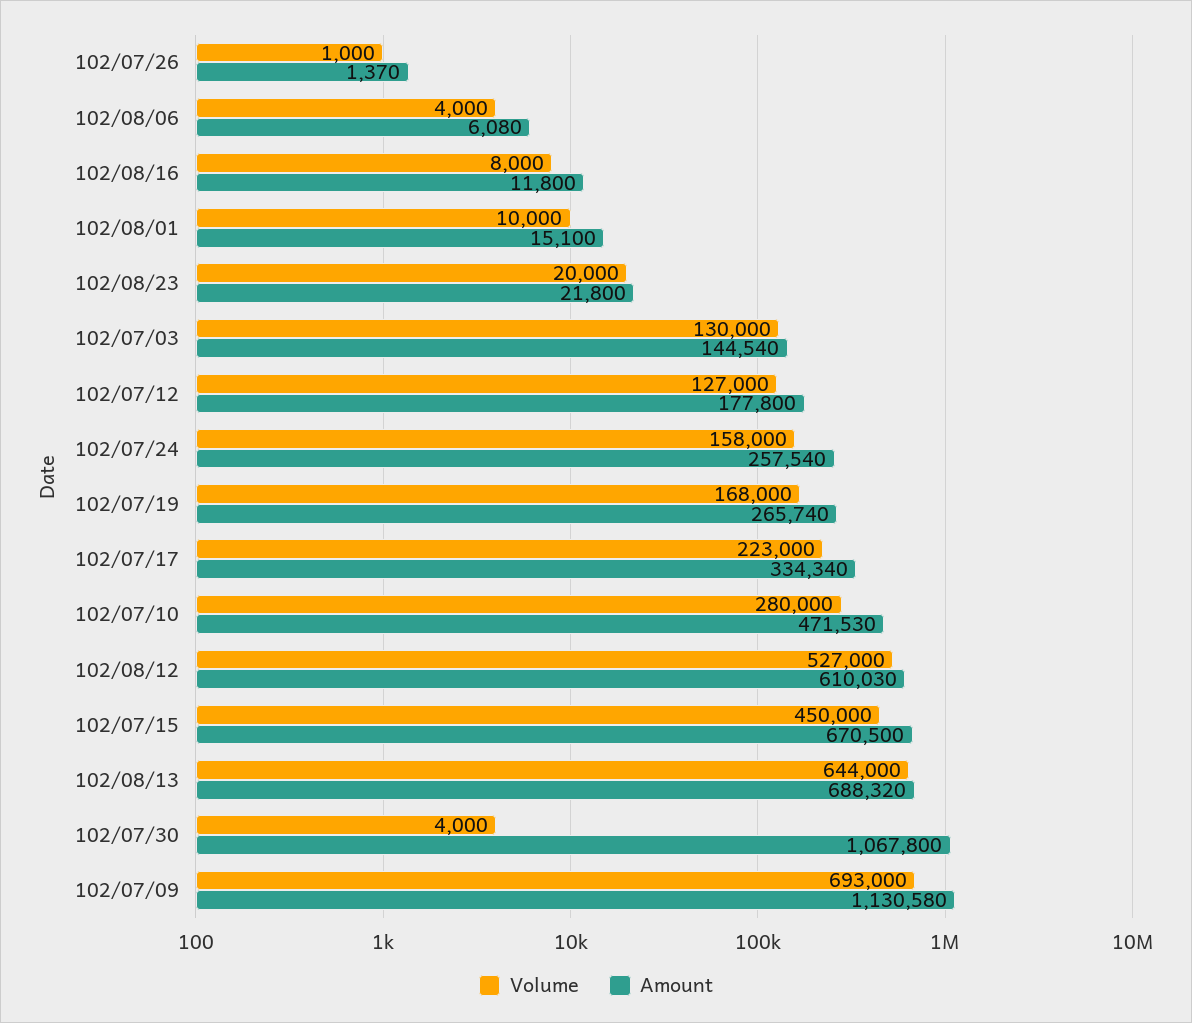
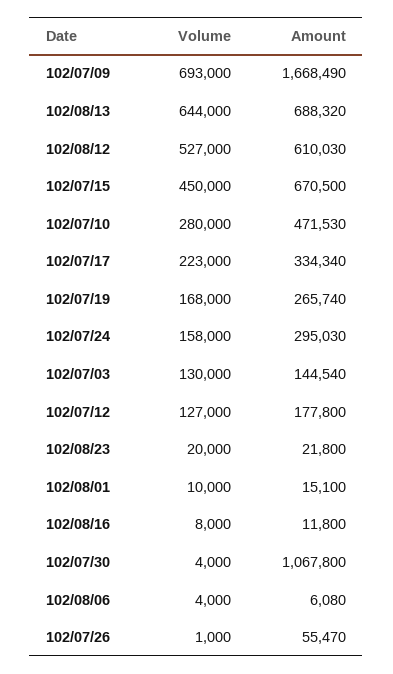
  {
    "Volume": {
      "102/07/26": 1000,
      "102/08/06": 4000,
      "102/08/16": 8000,
      "102/08/01": 10000,
      "102/08/23": 20000,
      "102/07/03": 130000,
      "102/07/12": 127000,
      "102/07/24": 158000,
      "102/07/19": 168000,
      "102/07/17": 223000,
      "102/07/10": 280000,
      "102/08/12": 527000,
      "102/07/15": 450000,
      "102/08/13": 644000,
      "102/07/30": 4000,
      "102/07/09": 693000
    },
    "Amount": {
-     "102/07/26": 1370,
+     "102/07/26": 55470,
      "102/08/06": 6080,
      "102/08/16": 11800,
      "102/08/01": 15100,
      "102/08/23": 21800,
      "102/07/03": 144540,
      "102/07/12": 177800,
-     "102/07/24": 257540,
+     "102/07/24": 295030,
      "102/07/19": 265740,
      "102/07/17": 334340,
      "102/07/10": 471530,
      "102/08/12": 610030,
      "102/07/15": 670500,
      "102/08/13": 688320,
      "102/07/30": 1067800,
-     "102/07/09": 1130580
+     "102/07/09": 1668490
    }
  }

